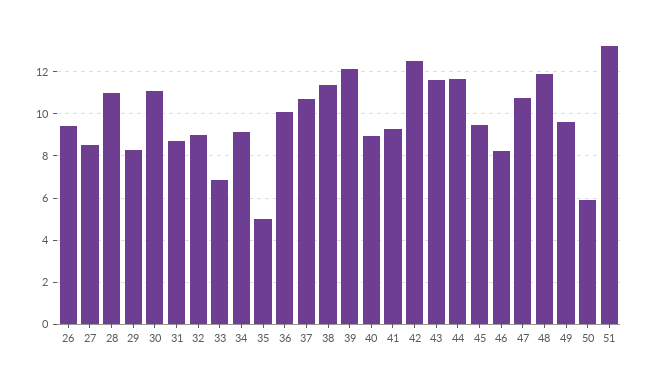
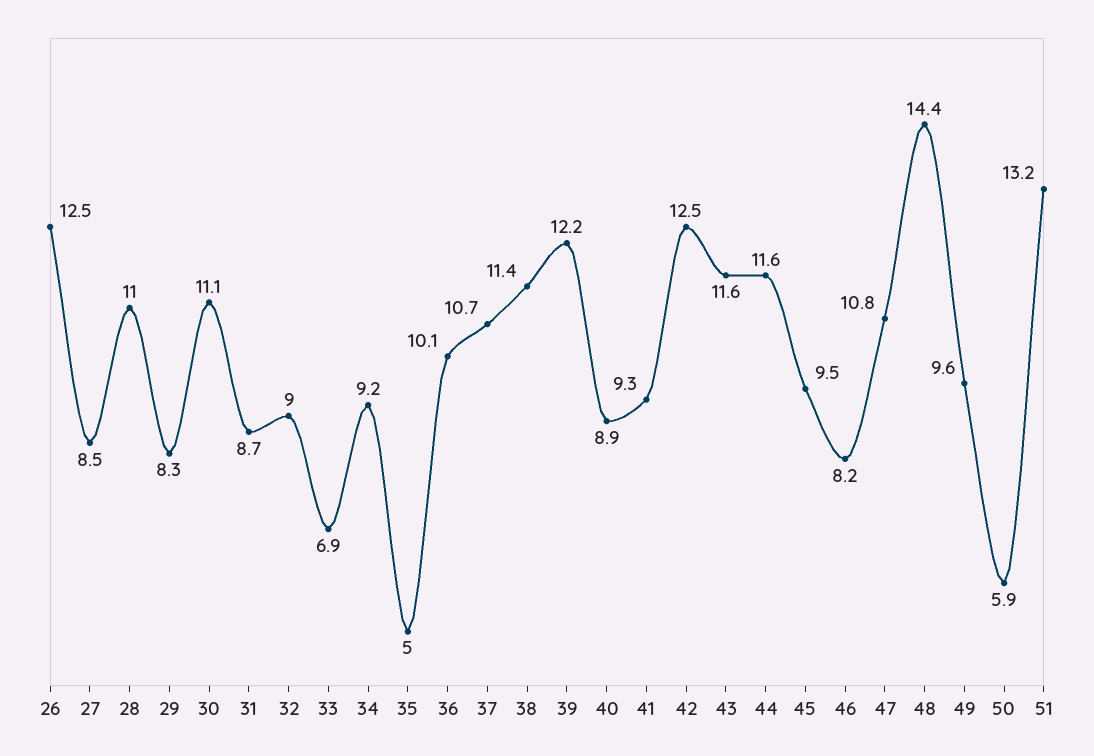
  {
-   "26": 9.5,
+   "26": 12.5,
    "27": 8.5,
    "28": 11,
    "29": 8.3,
    "30": 11.1,
    "31": 8.7,
    "32": 9,
    "33": 6.9,
    "34": 9.2,
    "35": 5,
    "36": 10.1,
    "37": 10.7,
    "38": 11.4,
    "39": 12.2,
    "40": 8.9,
    "41": 9.3,
    "42": 12.5,
    "43": 11.6,
    "44": 11.6,
    "45": 9.5,
    "46": 8.2,
    "47": 10.8,
-   "48": 12,
+   "48": 14.4,
    "49": 9.6,
    "50": 5.9,
    "51": 13.2
  }

